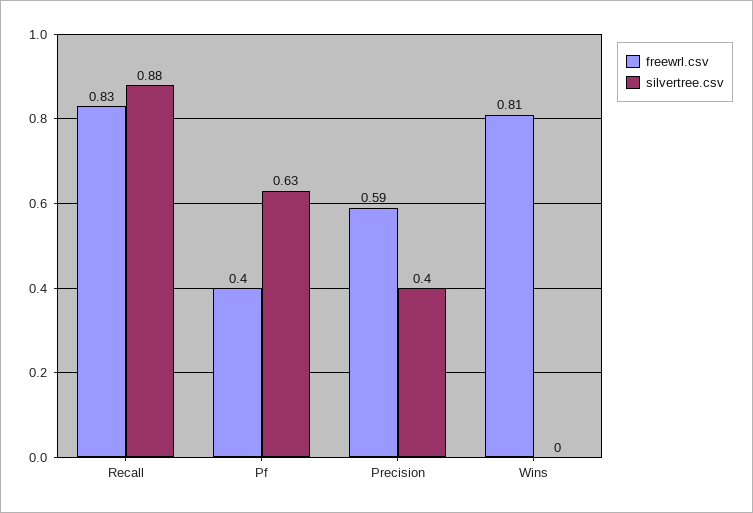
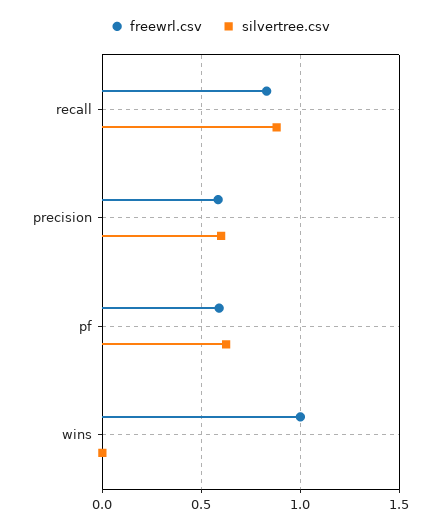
  {
    "freewrl.csv": {
      "Recall": 0.83,
-     "Pf": 0.4,
+     "Pf": 0.6,
      "Precision": 0.59,
-     "Wins": 0.81
+     "Wins": 1
    },
    "silvertree.csv": {
      "Recall": 0.88,
      "Pf": 0.63,
-     "Precision": 0.4,
+     "Precision": 0.6,
      "Wins": 0
    }
  }

